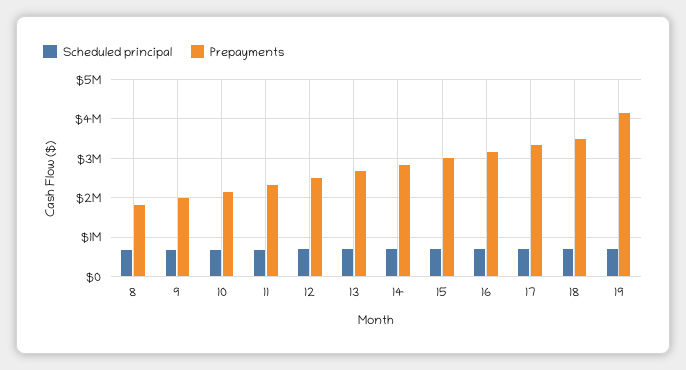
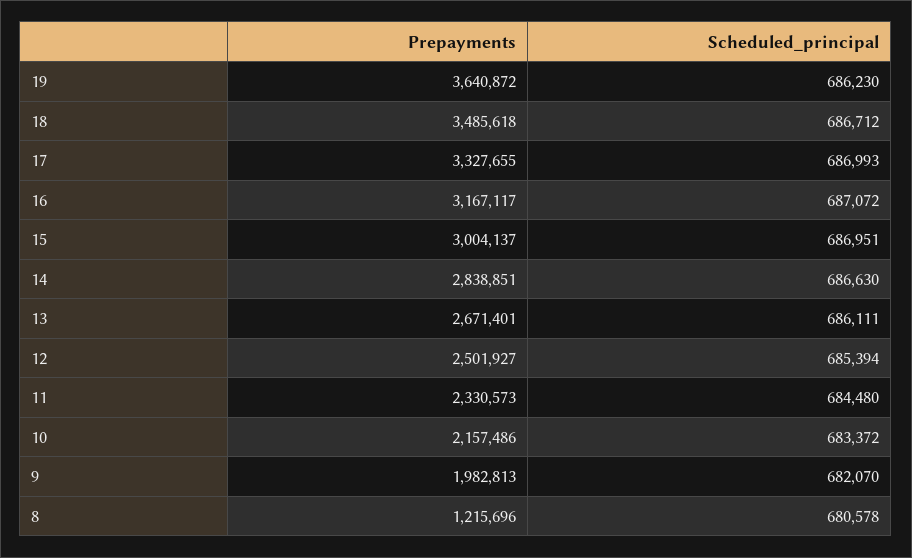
  {
    "Scheduled principal": {
      "8": 680578,
      "9": 682070,
      "10": 683372,
      "11": 684480,
      "12": 685394,
      "13": 686111,
      "14": 686630,
      "15": 686951,
      "16": 687072,
      "17": 686993,
      "18": 686712,
      "19": 686230
    },
    "Prepayments": {
-     "8": 1800000,
+     "8": 1215696,
      "9": 1982813,
      "10": 2157486,
      "11": 2330573,
      "12": 2501927,
      "13": 2671401,
      "14": 2838851,
      "15": 3004137,
      "16": 3167117,
      "17": 3327655,
      "18": 3485618,
-     "19": 4200000
+     "19": 3640872
    }
  }

